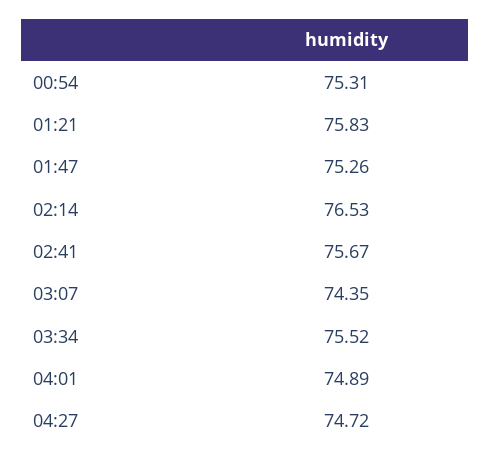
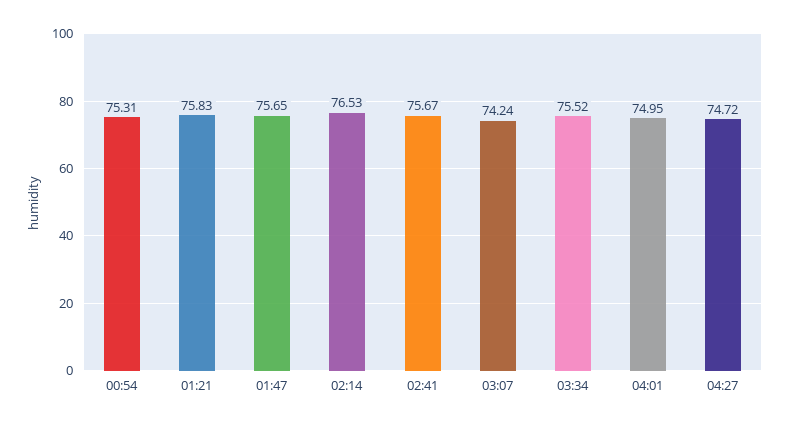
  {
    "00:54": 75.31,
    "01:21": 75.83,
-   "01:47": 75.26,
+   "01:47": 75.65,
    "02:14": 76.53,
    "02:41": 75.67,
-   "03:07": 74.35,
+   "03:07": 74.24,
    "03:34": 75.52,
-   "04:01": 74.89,
+   "04:01": 74.95,
    "04:27": 74.72
  }

